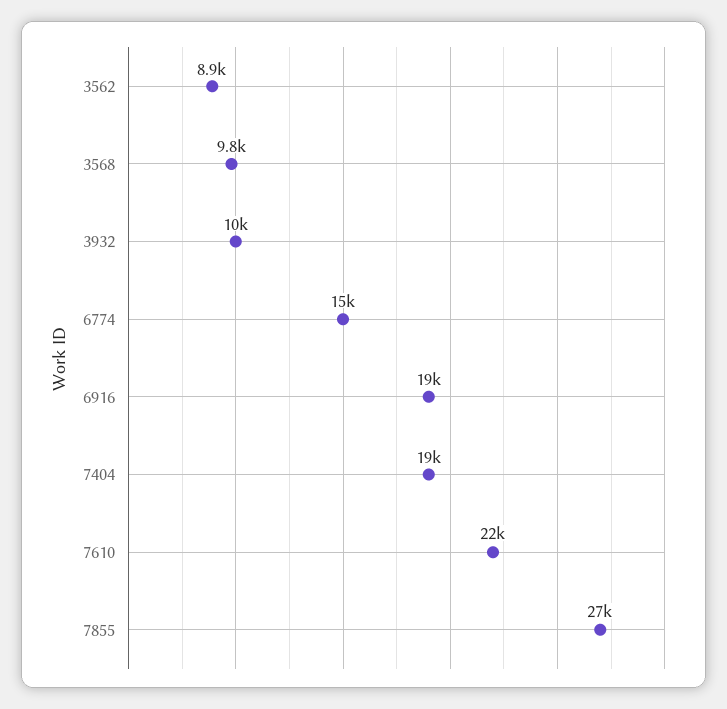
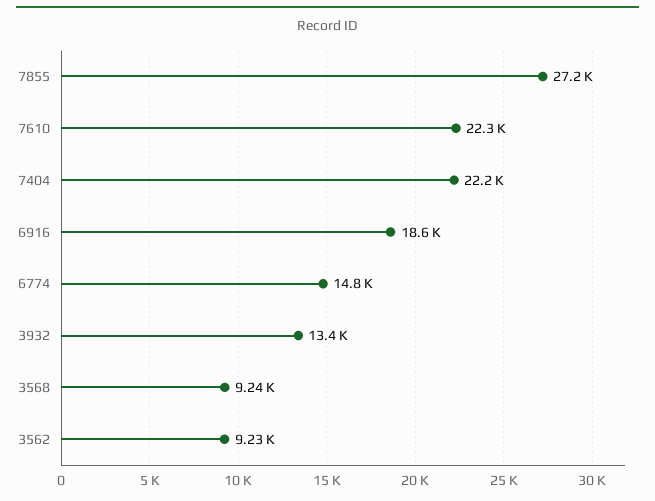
  {
-   "3562": 8900,
+   "3562": 9230,
-   "3568": 9800,
+   "3568": 9240,
-   "3932": 10000,
+   "3932": 13400,
    "6774": 14800,
    "6916": 18600,
-   "7404": 19000,
+   "7404": 22200,
    "7610": 22300,
    "7855": 27200
  }

